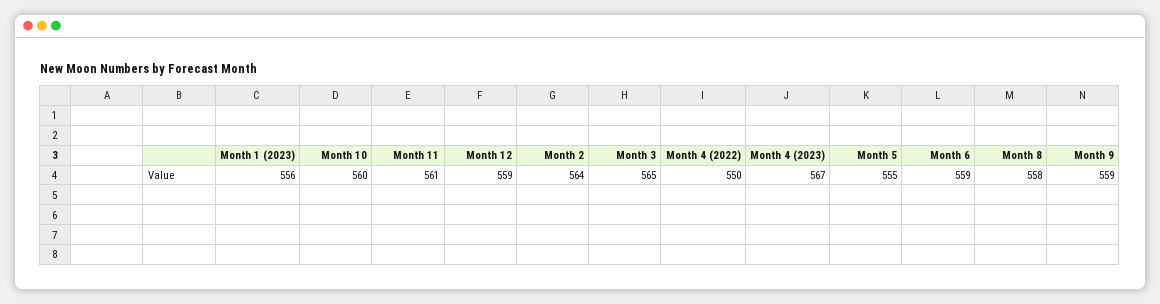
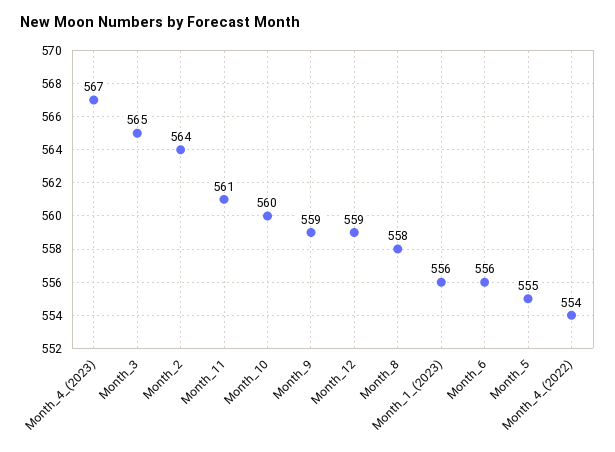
  {
    "Month 1 (2023)": 556,
    "Month 10": 560,
    "Month 11": 561,
    "Month 12": 559,
    "Month 2": 564,
    "Month 3": 565,
-   "Month 4 (2022)": 550,
+   "Month 4 (2022)": 554,
    "Month 4 (2023)": 567,
    "Month 5": 555,
-   "Month 6": 559,
+   "Month 6": 556,
    "Month 8": 558,
    "Month 9": 559
  }

